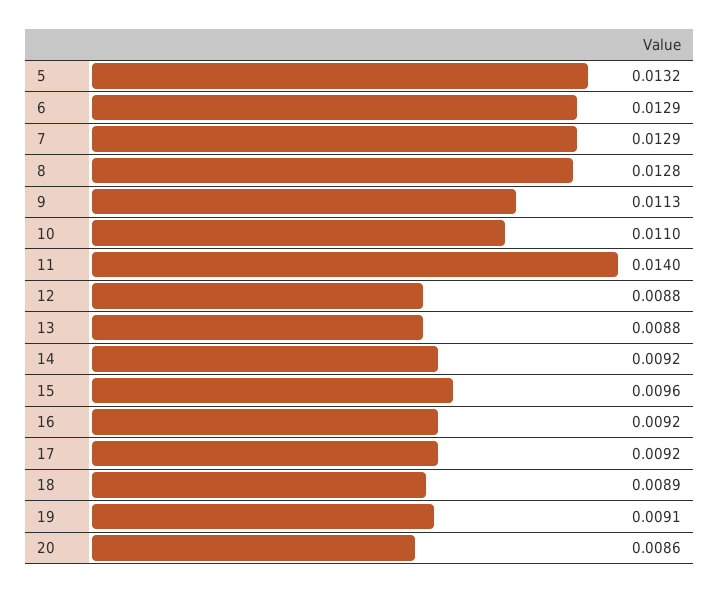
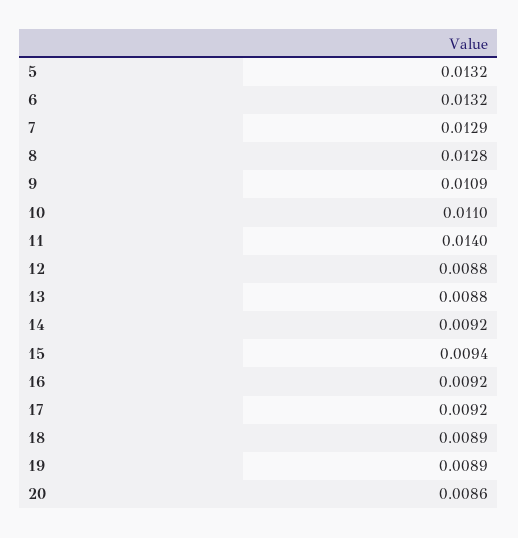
  {
    "5": 0.0132,
-   "6": 0.0129,
+   "6": 0.0132,
    "7": 0.0129,
    "8": 0.0128,
-   "9": 0.0113,
+   "9": 0.0109,
    "10": 0.011,
    "11": 0.014,
    "12": 0.0088,
    "13": 0.0088,
    "14": 0.0092,
-   "15": 0.0096,
+   "15": 0.0094,
    "16": 0.0092,
    "17": 0.0092,
    "18": 0.0089,
-   "19": 0.0091,
+   "19": 0.0089,
    "20": 0.0086
  }

